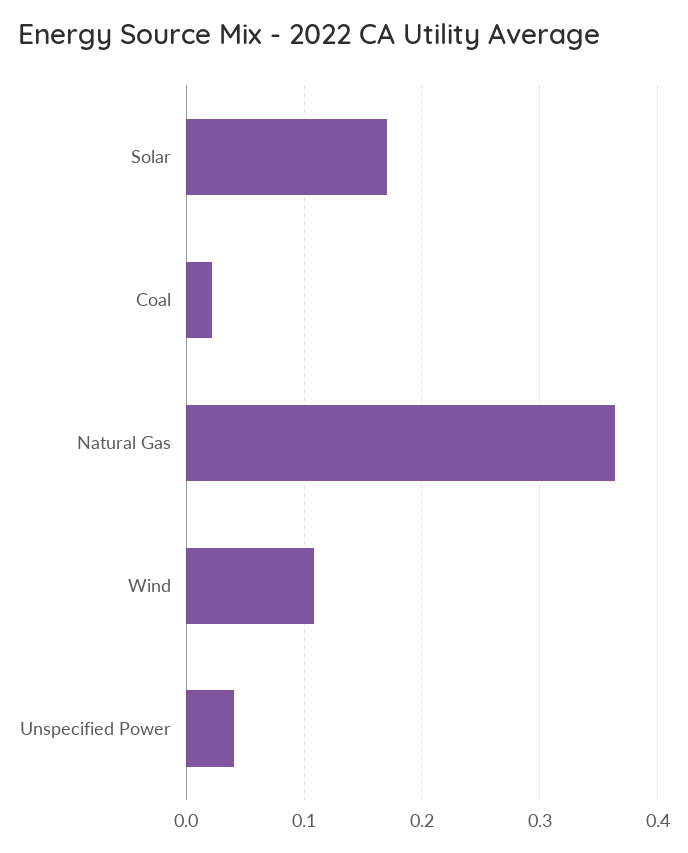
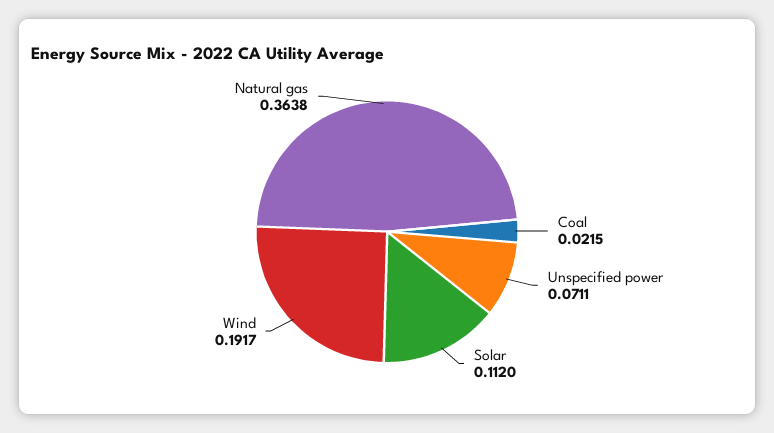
  {
-   "Solar": 0.17,
+   "Solar": 0.112,
    "Coal": 0.0215,
    "Natural Gas": 0.3638,
-   "Wind": 0.11,
+   "Wind": 0.1917,
-   "Unspecified Power": 0.04
+   "Unspecified Power": 0.0711
  }

